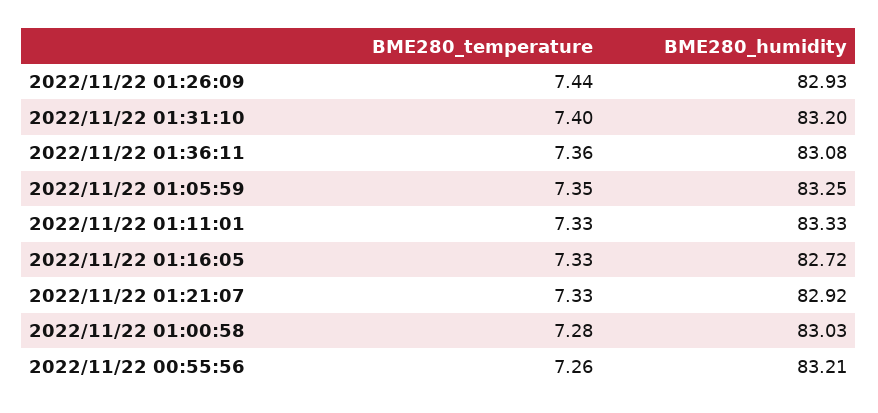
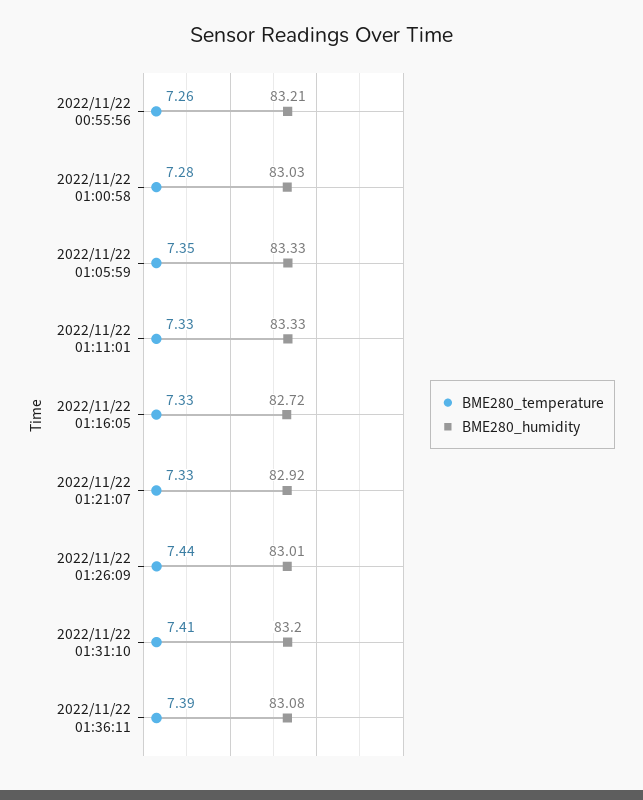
  {
    "BME280_temperature": {
      "2022/11/22 01:26:09": 7.44,
-     "2022/11/22 01:31:10": 7.4,
+     "2022/11/22 01:31:10": 7.41,
-     "2022/11/22 01:36:11": 7.36,
+     "2022/11/22 01:36:11": 7.39,
      "2022/11/22 01:05:59": 7.35,
      "2022/11/22 01:11:01": 7.33,
      "2022/11/22 01:16:05": 7.33,
      "2022/11/22 01:21:07": 7.33,
      "2022/11/22 01:00:58": 7.28,
      "2022/11/22 00:55:56": 7.26
    },
    "BME280_humidity": {
-     "2022/11/22 01:26:09": 82.93,
+     "2022/11/22 01:26:09": 83.01,
      "2022/11/22 01:31:10": 83.2,
      "2022/11/22 01:36:11": 83.08,
-     "2022/11/22 01:05:59": 83.25,
+     "2022/11/22 01:05:59": 83.33,
      "2022/11/22 01:11:01": 83.33,
      "2022/11/22 01:16:05": 82.72,
      "2022/11/22 01:21:07": 82.92,
      "2022/11/22 01:00:58": 83.03,
      "2022/11/22 00:55:56": 83.21
    }
  }

